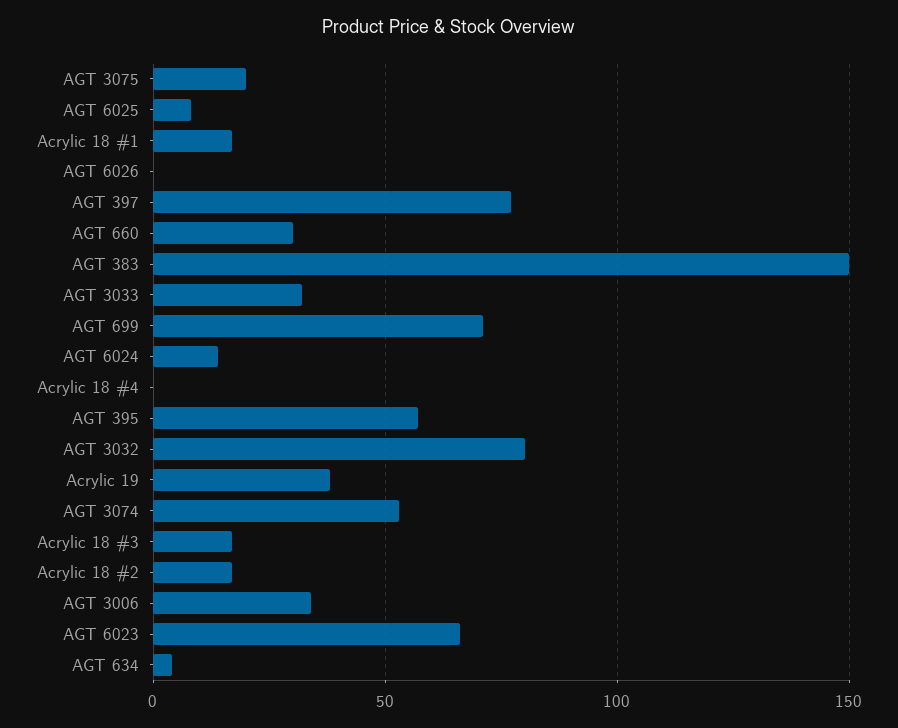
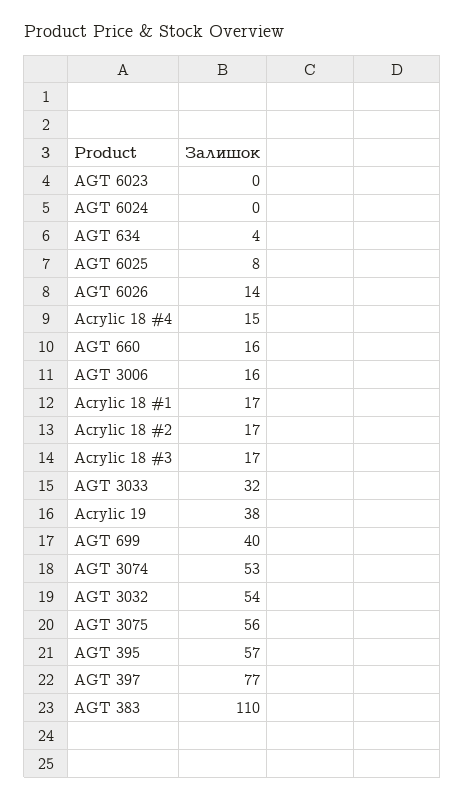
  {
-   "AGT 3075": 20,
+   "AGT 3075": 56,
    "AGT 6025": 8,
    "Acrylic 18 #1": 17,
-   "AGT 6026": 0,
+   "AGT 6026": 14,
    "AGT 397": 77,
-   "AGT 660": 30,
+   "AGT 660": 16,
-   "AGT 383": 150,
+   "AGT 383": 110,
    "AGT 3033": 32,
-   "AGT 699": 70,
+   "AGT 699": 40,
-   "AGT 6024": 15,
+   "AGT 6024": 0,
-   "Acrylic 18 #4": 0,
+   "Acrylic 18 #4": 15,
    "AGT 395": 57,
-   "AGT 3032": 80,
+   "AGT 3032": 54,
    "Acrylic 19": 38,
    "AGT 3074": 53,
    "Acrylic 18 #3": 17,
    "Acrylic 18 #2": 17,
-   "AGT 3006": 35,
+   "AGT 3006": 16,
-   "AGT 6023": 65,
+   "AGT 6023": 0,
    "AGT 634": 4
  }

